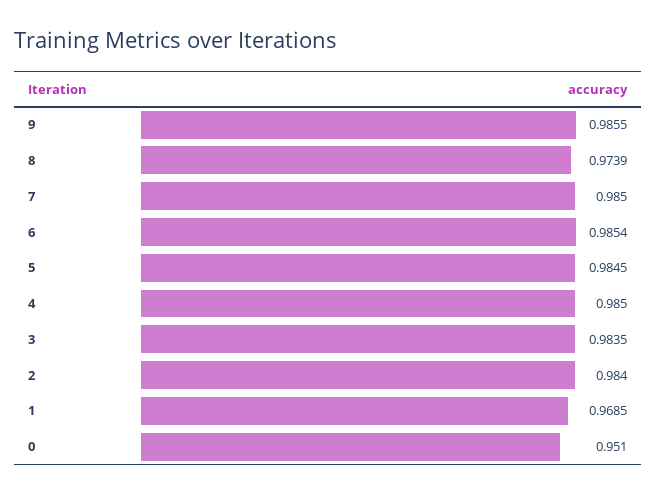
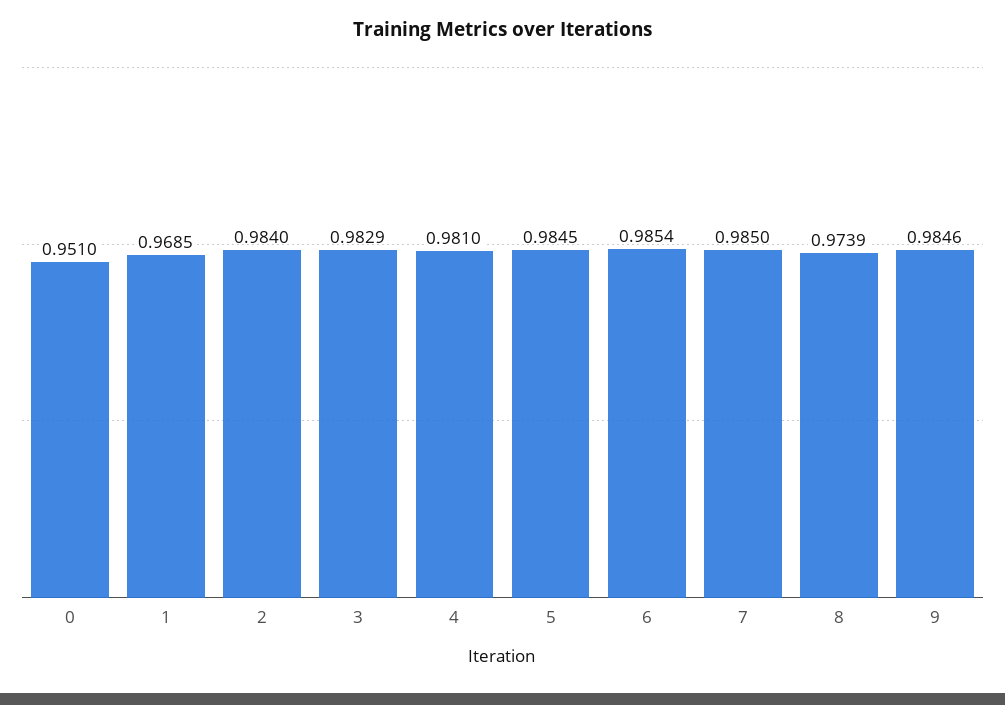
  {
-   "9": 0.9855,
+   "9": 0.9846,
    "8": 0.9739,
    "7": 0.985,
    "6": 0.9854,
    "5": 0.9845,
-   "4": 0.985,
+   "4": 0.981,
-   "3": 0.9835,
+   "3": 0.9829,
    "2": 0.984,
    "1": 0.9685,
    "0": 0.951
  }

